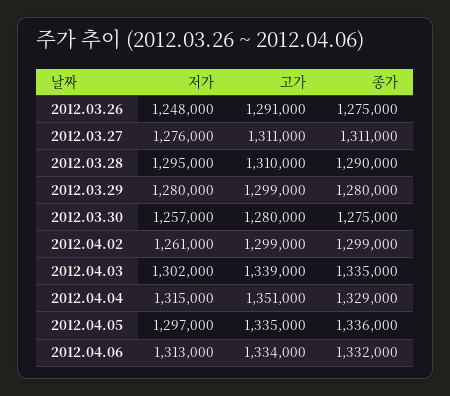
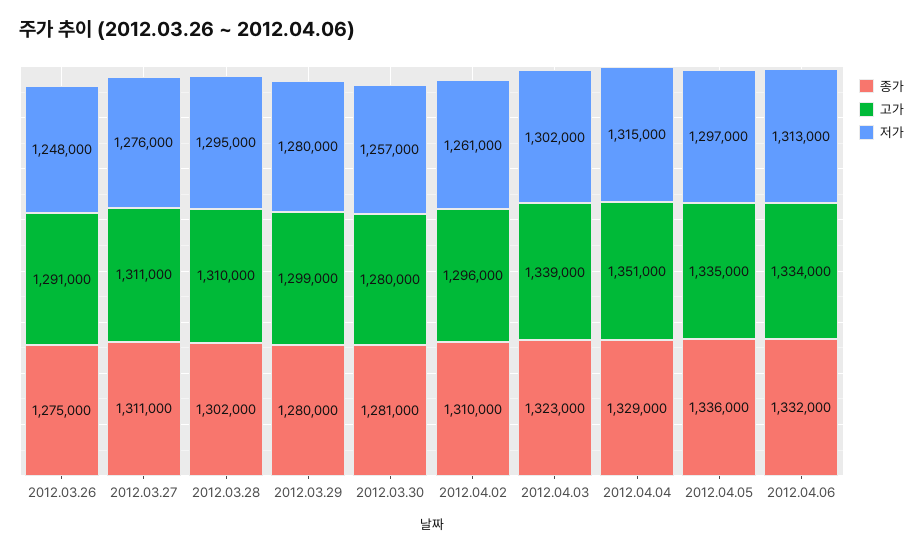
  {
    "저가": {
      "2012.03.26": 1248000,
      "2012.03.27": 1276000,
      "2012.03.28": 1295000,
      "2012.03.29": 1280000,
      "2012.03.30": 1257000,
      "2012.04.02": 1261000,
      "2012.04.03": 1302000,
      "2012.04.04": 1315000,
      "2012.04.05": 1297000,
      "2012.04.06": 1313000
    },
    "고가": {
      "2012.03.26": 1291000,
      "2012.03.27": 1311000,
      "2012.03.28": 1310000,
      "2012.03.29": 1299000,
      "2012.03.30": 1280000,
-     "2012.04.02": 1299000,
+     "2012.04.02": 1296000,
      "2012.04.03": 1339000,
      "2012.04.04": 1351000,
      "2012.04.05": 1335000,
      "2012.04.06": 1334000
    },
    "종가": {
      "2012.03.26": 1275000,
      "2012.03.27": 1311000,
-     "2012.03.28": 1290000,
+     "2012.03.28": 1302000,
      "2012.03.29": 1280000,
-     "2012.03.30": 1275000,
+     "2012.03.30": 1281000,
-     "2012.04.02": 1299000,
+     "2012.04.02": 1310000,
-     "2012.04.03": 1335000,
+     "2012.04.03": 1323000,
      "2012.04.04": 1329000,
      "2012.04.05": 1336000,
      "2012.04.06": 1332000
    }
  }

